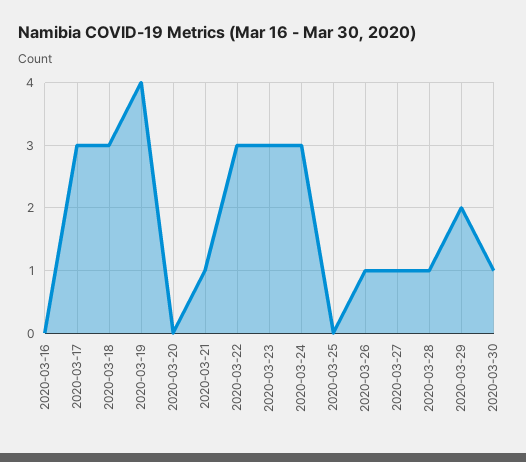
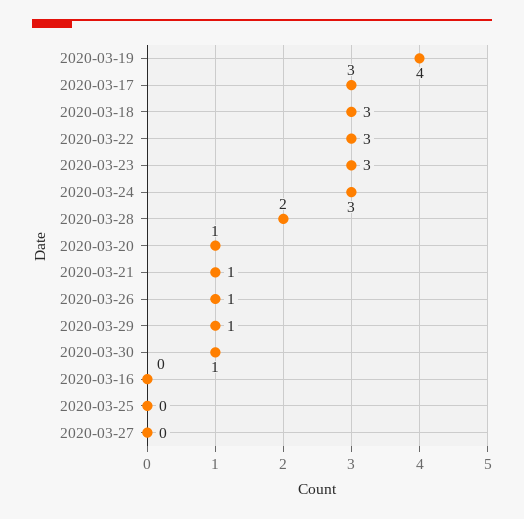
  {
    "2020-03-16": 0,
    "2020-03-17": 3,
    "2020-03-18": 3,
    "2020-03-19": 4,
-   "2020-03-20": 0,
+   "2020-03-20": 1,
    "2020-03-21": 1,
    "2020-03-22": 3,
    "2020-03-23": 3,
    "2020-03-24": 3,
    "2020-03-25": 0,
    "2020-03-26": 1,
-   "2020-03-27": 1,
+   "2020-03-27": 0,
-   "2020-03-28": 1,
+   "2020-03-28": 2,
-   "2020-03-29": 2,
+   "2020-03-29": 1,
    "2020-03-30": 1
  }

